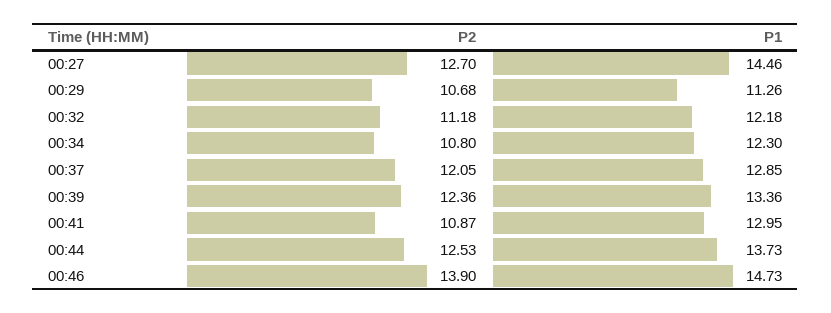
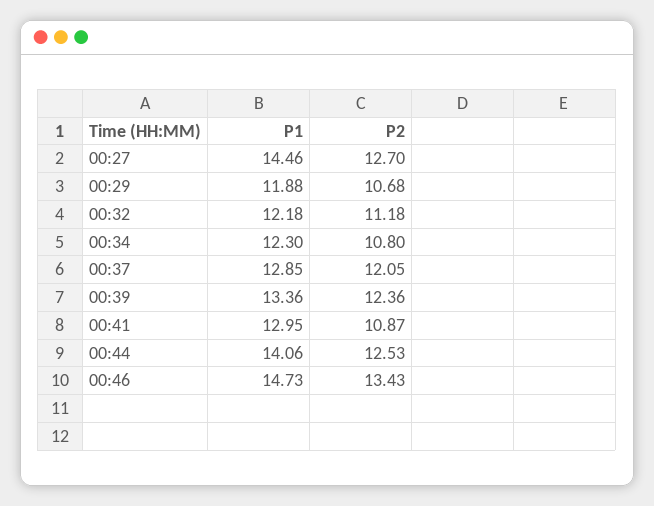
  {
    "P2": {
      "00:27": 12.7,
      "00:29": 10.68,
      "00:32": 11.18,
      "00:34": 10.8,
      "00:37": 12.05,
      "00:39": 12.36,
      "00:41": 10.87,
      "00:44": 12.53,
-     "00:46": 13.9
+     "00:46": 13.43
    },
    "P1": {
      "00:27": 14.46,
-     "00:29": 11.26,
+     "00:29": 11.88,
      "00:32": 12.18,
      "00:34": 12.3,
      "00:37": 12.85,
      "00:39": 13.36,
      "00:41": 12.95,
-     "00:44": 13.73,
+     "00:44": 14.06,
      "00:46": 14.73
    }
  }

